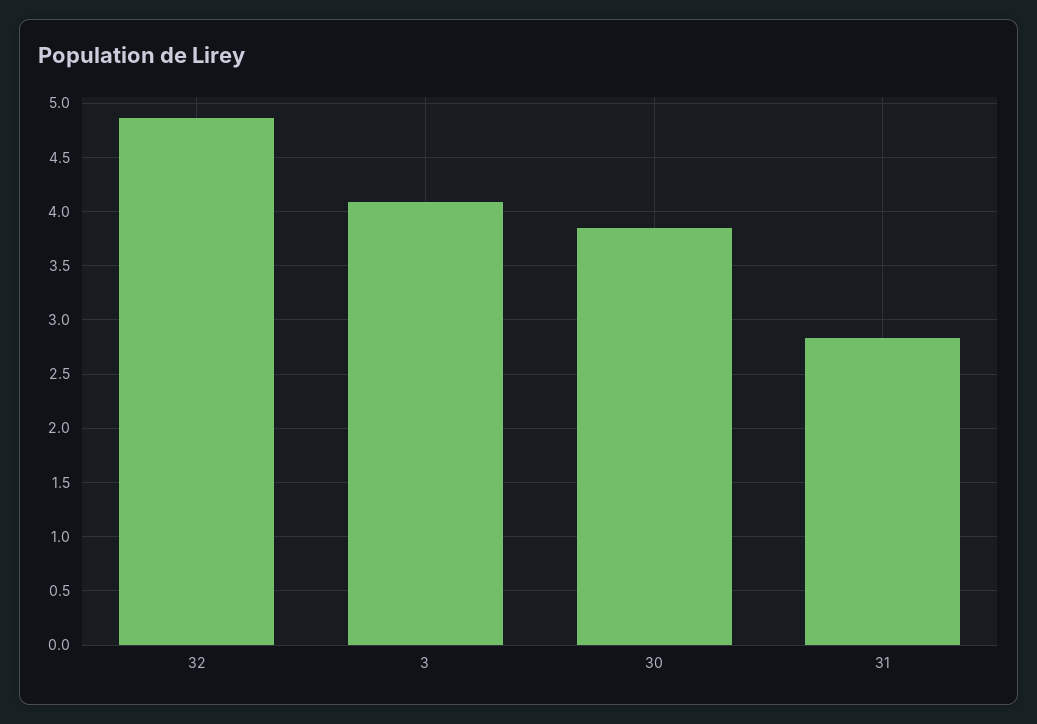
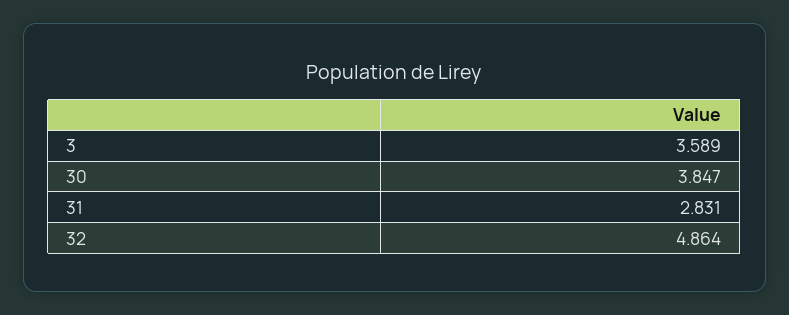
  {
    "32": 4.864,
-   "3": 4.1,
+   "3": 3.589,
    "30": 3.847,
    "31": 2.831
  }

